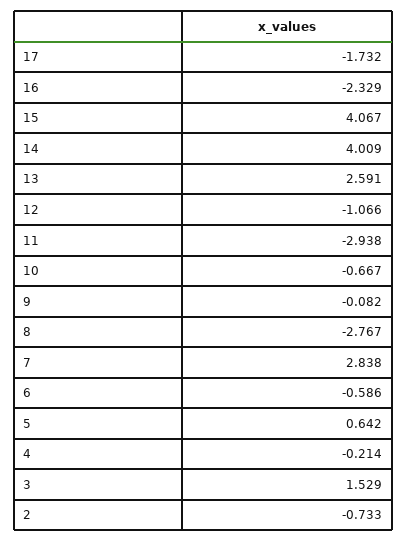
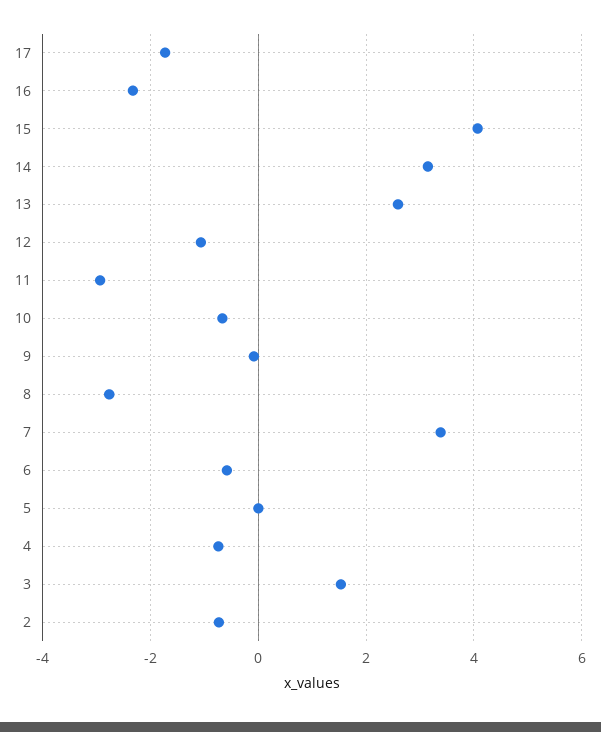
  {
    "17": -1.732,
    "16": -2.329,
    "15": 4.067,
-   "14": 4.009,
+   "14": 3.2,
    "13": 2.591,
    "12": -1.066,
    "11": -2.938,
    "10": -0.667,
    "9": -0.082,
    "8": -2.767,
-   "7": 2.838,
+   "7": 3.4,
    "6": -0.586,
-   "5": 0.642,
+   "5": 0,
-   "4": -0.214,
+   "4": -0.8,
    "3": 1.529,
    "2": -0.733
  }

